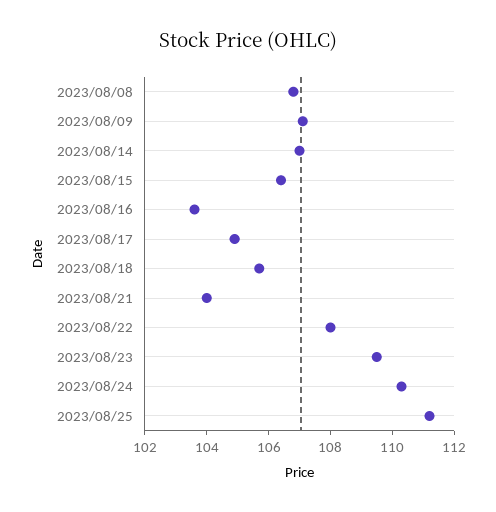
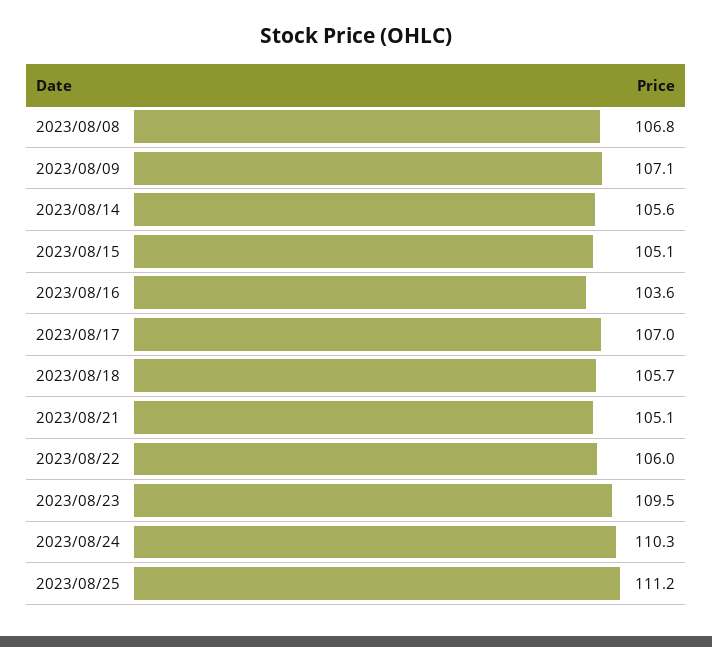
  {
    "2023/08/08": 106.8,
    "2023/08/09": 107.1,
-   "2023/08/14": 107,
+   "2023/08/14": 105.6,
-   "2023/08/15": 106.5,
+   "2023/08/15": 105.1,
    "2023/08/16": 103.6,
-   "2023/08/17": 105,
+   "2023/08/17": 107,
    "2023/08/18": 105.7,
-   "2023/08/21": 104,
+   "2023/08/21": 105.1,
-   "2023/08/22": 108,
+   "2023/08/22": 106,
    "2023/08/23": 109.5,
    "2023/08/24": 110.3,
    "2023/08/25": 111.2
  }

